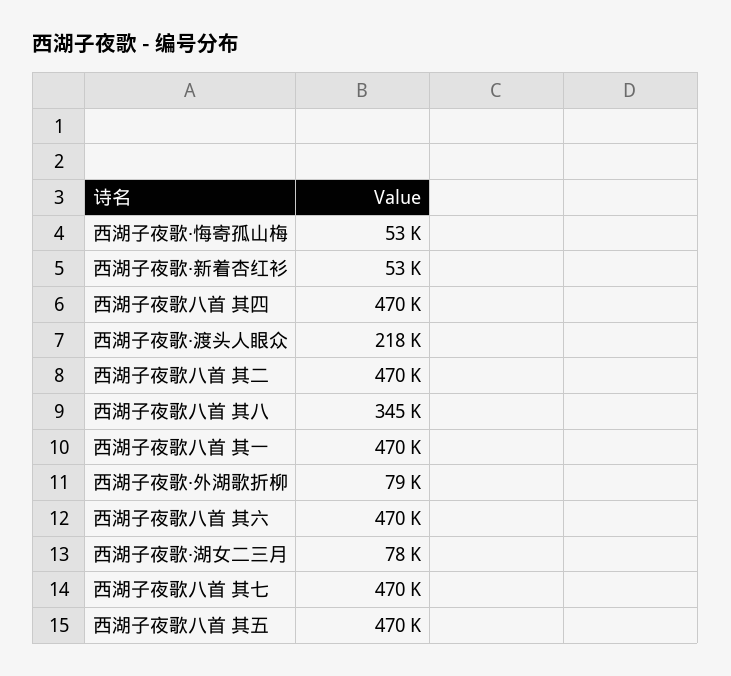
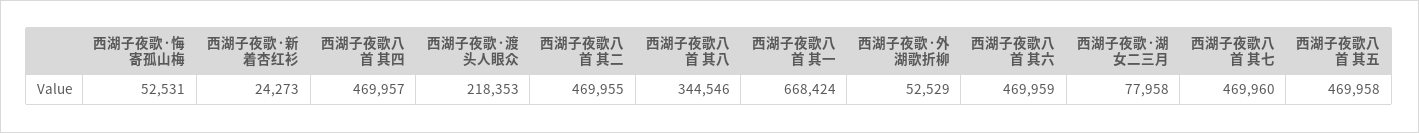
  {
    "西湖子夜歌·悔寄孤山梅": 52531,
-   "西湖子夜歌·新着杏红衫": 53000,
+   "西湖子夜歌·新着杏红衫": 24273,
    "西湖子夜歌八首 其四": 469957,
    "西湖子夜歌·渡头人眼众": 218353,
    "西湖子夜歌八首 其二": 469955,
    "西湖子夜歌八首 其八": 344546,
-   "西湖子夜歌八首 其一": 470000,
+   "西湖子夜歌八首 其一": 668424,
-   "西湖子夜歌·外湖歌折柳": 79000,
+   "西湖子夜歌·外湖歌折柳": 52529,
    "西湖子夜歌八首 其六": 469959,
    "西湖子夜歌·湖女二三月": 77958,
    "西湖子夜歌八首 其七": 469960,
    "西湖子夜歌八首 其五": 469958
  }

